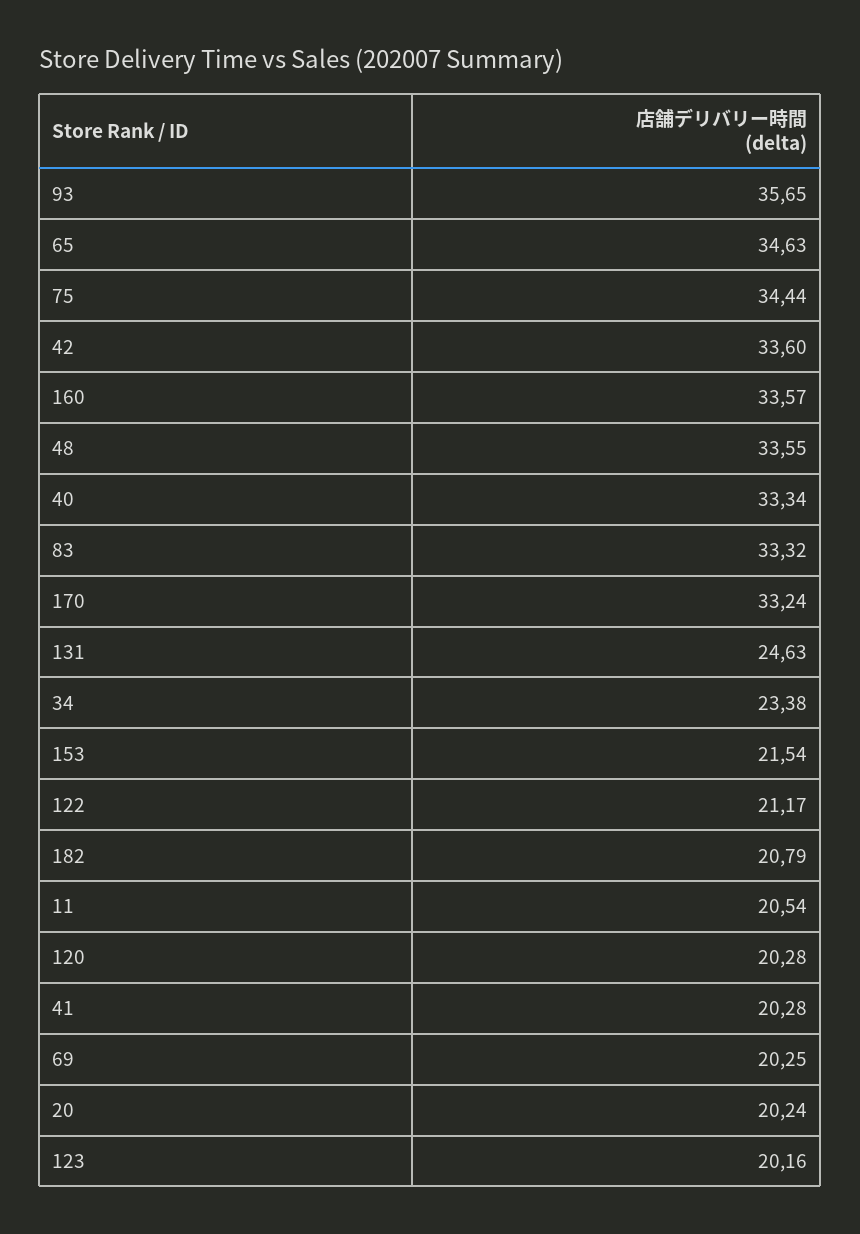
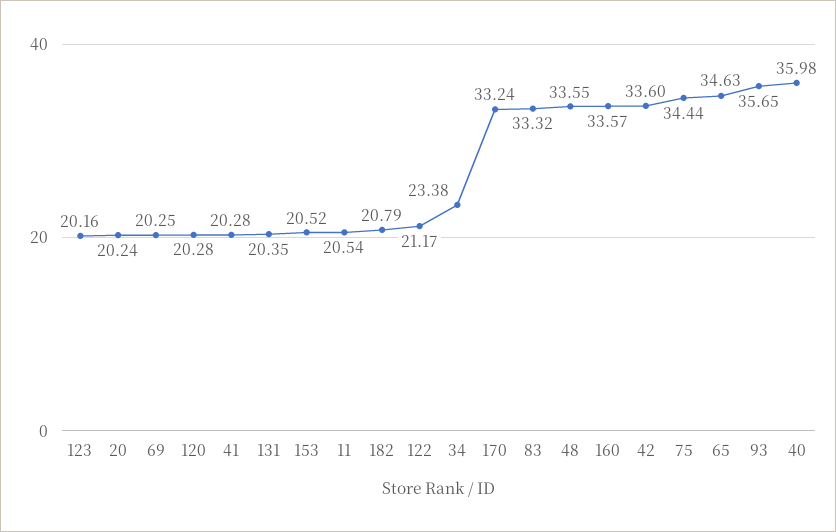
  {
    "93": 35.65,
    "65": 34.63,
    "75": 34.44,
    "42": 33.6,
    "160": 33.57,
    "48": 33.55,
-   "40": 33.34,
+   "40": 35.98,
    "83": 33.32,
    "170": 33.24,
-   "131": 24.63,
+   "131": 20.35,
    "34": 23.38,
-   "153": 21.54,
+   "153": 20.52,
    "122": 21.17,
    "182": 20.79,
    "11": 20.54,
    "120": 20.28,
    "41": 20.28,
    "69": 20.25,
    "20": 20.24,
    "123": 20.16
  }

